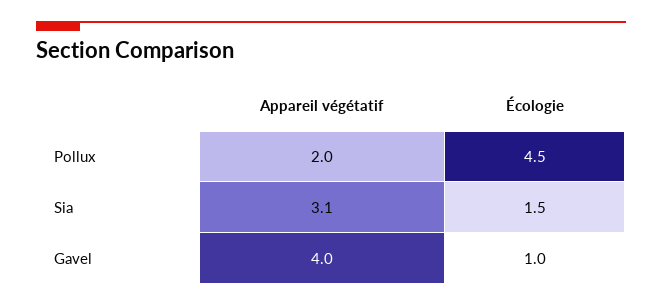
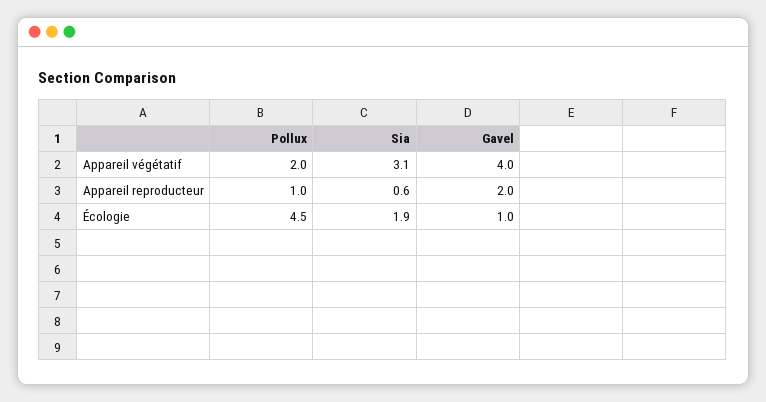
  {
    "Appareil végétatif": {
      "Pollux": 2,
      "Sia": 3.1,
      "Gavel": 4
    },
    "Écologie": {
      "Pollux": 4.5,
-     "Sia": 1.5,
+     "Sia": 1.9,
      "Gavel": 1
-   }
+   },
+   "Appareil reproducteur": {
+     "Pollux": 1,
+     "Sia": 0.6,
+     "Gavel": 2
+   }
  }

